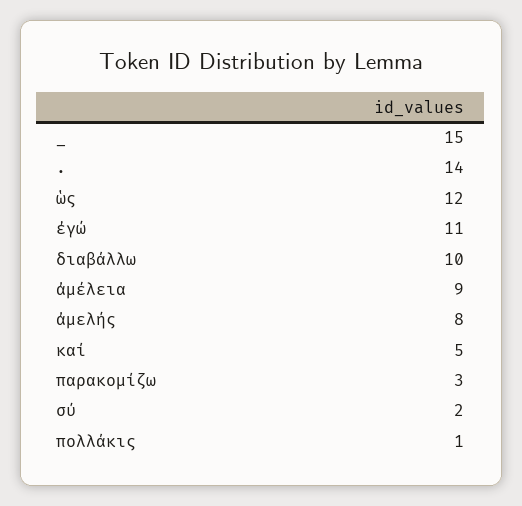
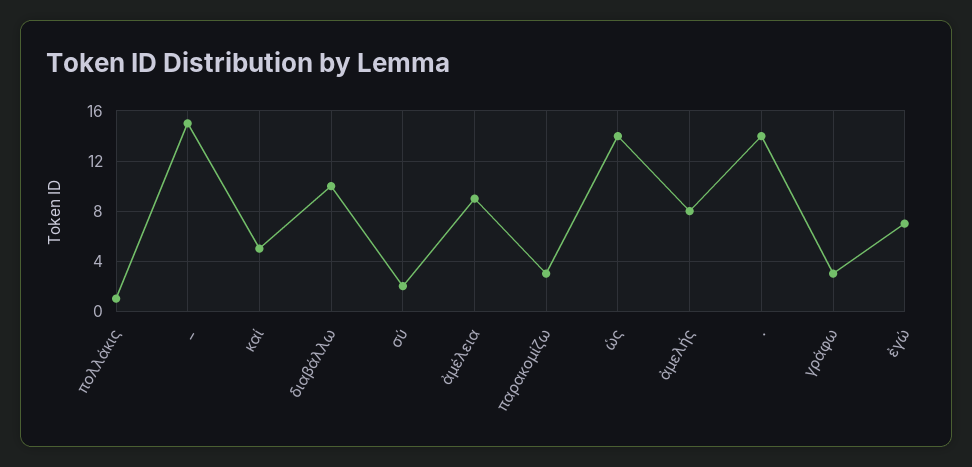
  {
    "_": 15,
    ".": 14,
-   "ὡς": 12,
+   "ὡς": 14,
-   "ἐγώ": 11,
+   "ἐγώ": 7,
    "διαβάλλω": 10,
    "ἀμέλεια": 9,
    "ἀμελής": 8,
    "καί": 5,
    "παρακομίζω": 3,
    "σύ": 2,
-   "πολλάκις": 1
+   "πολλάκις": 1,
+   "γράφω": 3
  }

